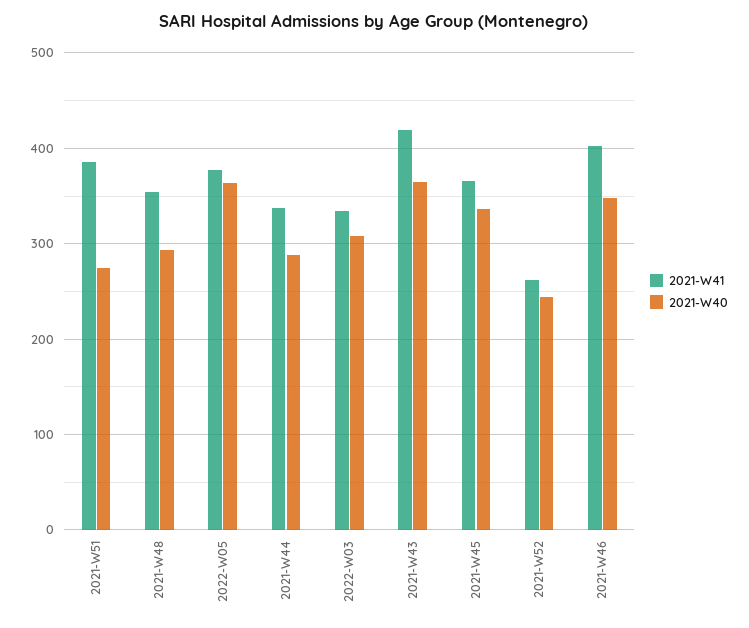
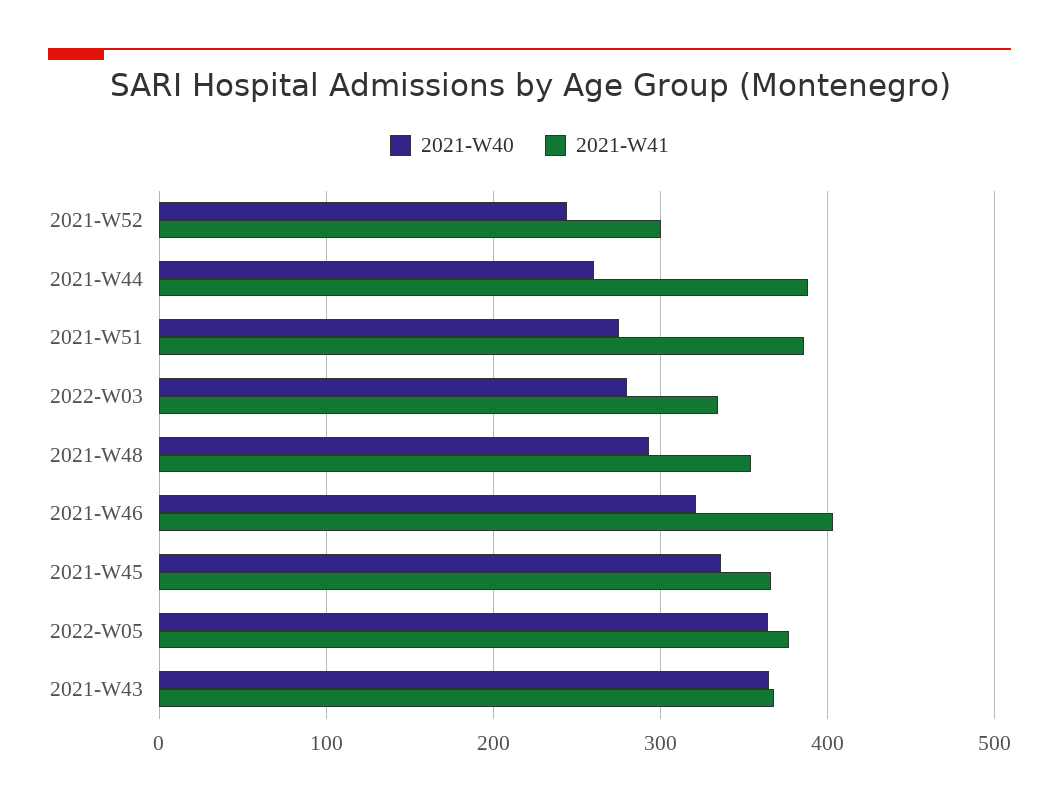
  {
    "2021-W41": {
      "2021-W51": 390,
      "2021-W48": 350,
      "2022-W05": 380,
-     "2021-W44": 340,
+     "2021-W44": 390,
      "2022-W03": 330,
-     "2021-W43": 420,
+     "2021-W43": 370,
      "2021-W45": 370,
-     "2021-W52": 260,
+     "2021-W52": 300,
      "2021-W46": 400
    },
    "2021-W40": {
      "2021-W51": 280,
      "2021-W48": 290,
      "2022-W05": 360,
-     "2021-W44": 290,
+     "2021-W44": 260,
-     "2022-W03": 310,
+     "2022-W03": 280,
      "2021-W43": 370,
      "2021-W45": 340,
      "2021-W52": 240,
-     "2021-W46": 350
+     "2021-W46": 320
    }
  }

